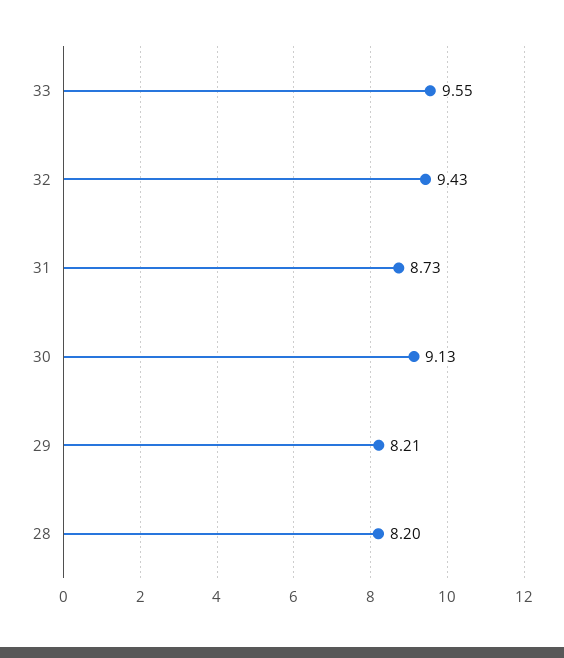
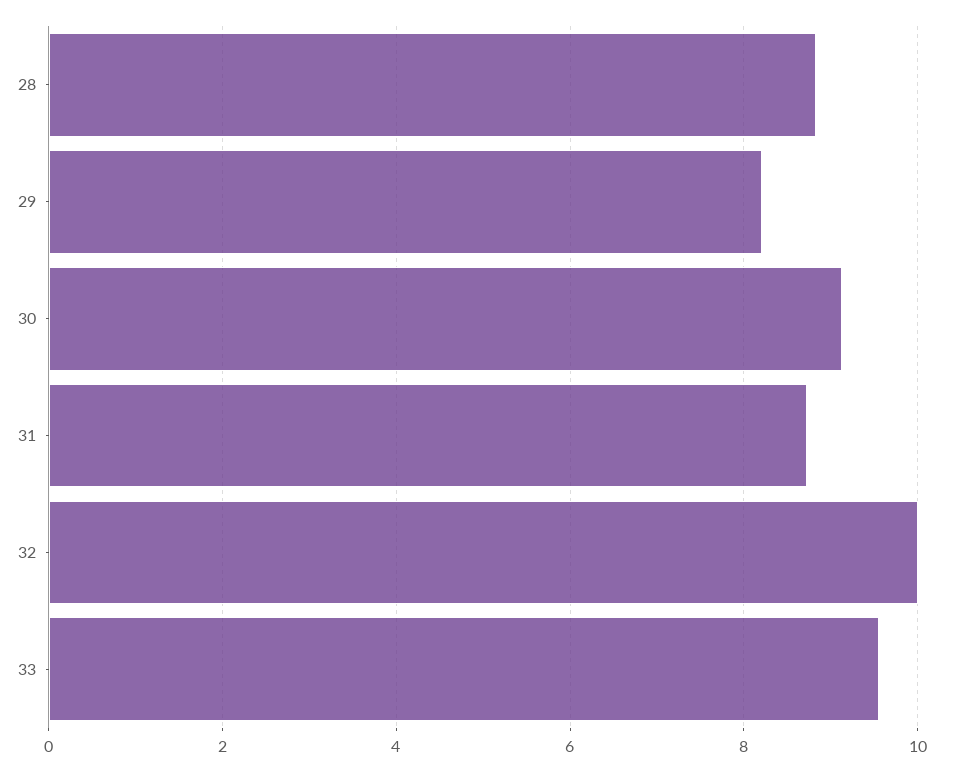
  {
    "33": 9.55,
-   "32": 9.43,
+   "32": 10,
    "31": 8.73,
    "30": 9.13,
    "29": 8.21,
-   "28": 8.2
+   "28": 8.8
  }

